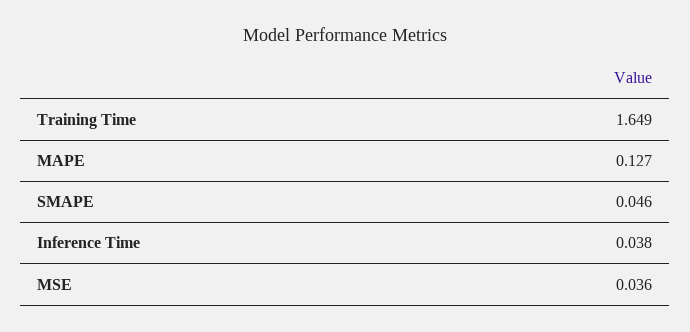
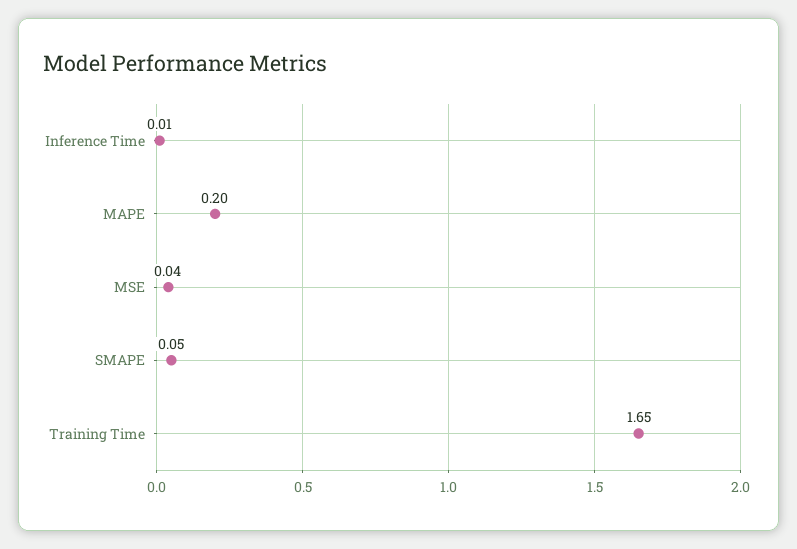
  {
    "Training Time": 1.649,
-   "MAPE": 0.127,
+   "MAPE": 0.2,
    "SMAPE": 0.046,
-   "Inference Time": 0.038,
+   "Inference Time": 0.01,
    "MSE": 0.036
  }

